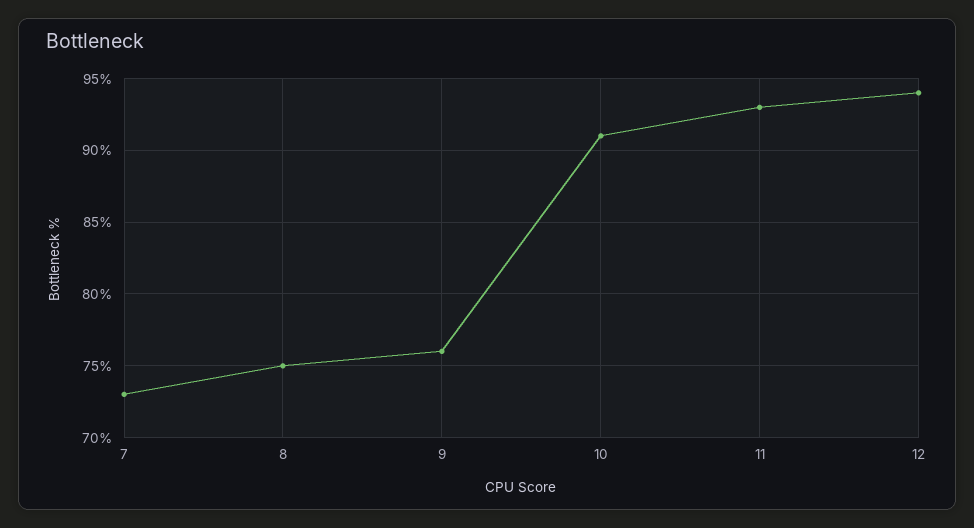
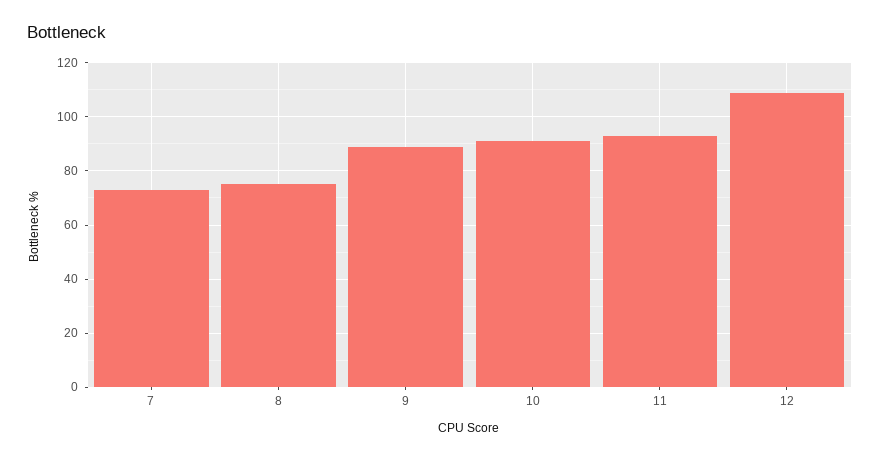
  {
    "7": 73,
    "8": 75,
-   "9": 76,
+   "9": 90,
    "10": 91,
    "11": 93,
-   "12": 94
+   "12": 110
  }

